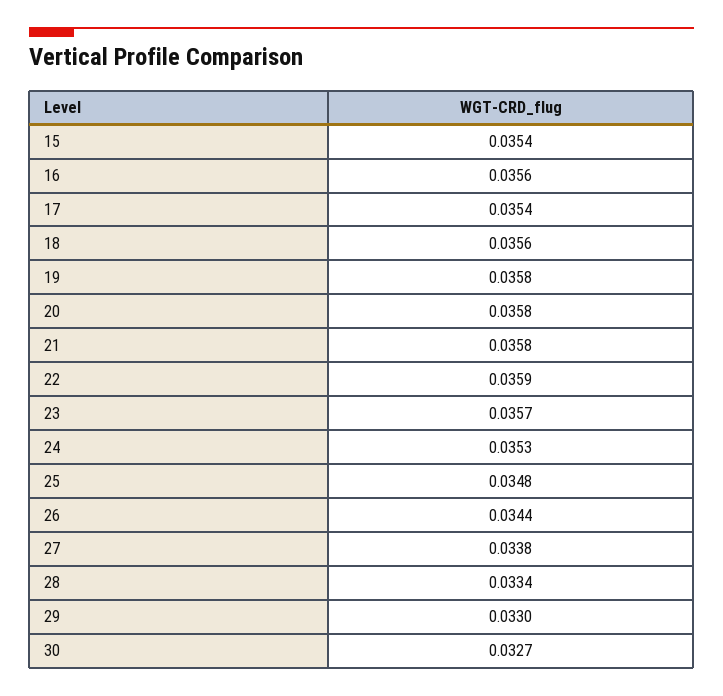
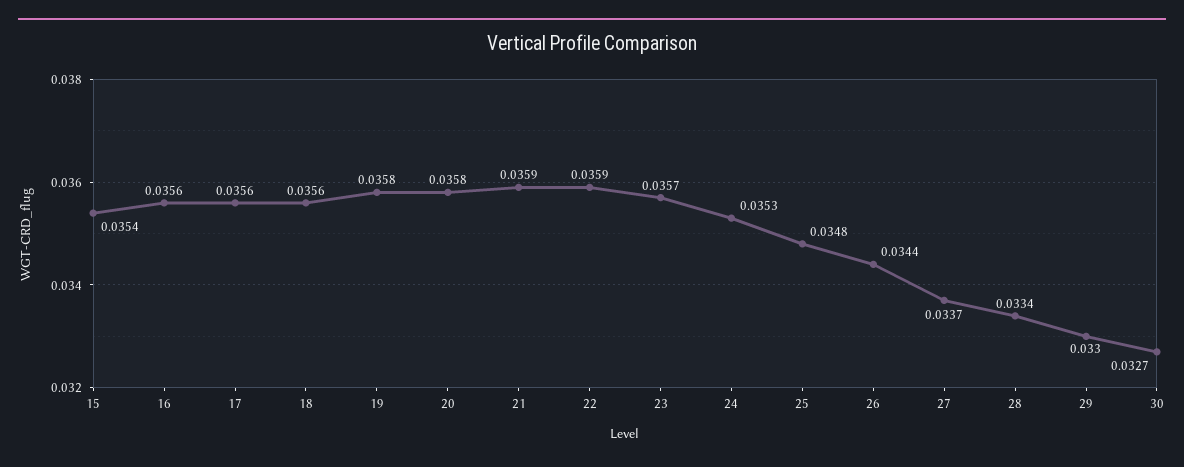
  {
    "15": 0.0354,
    "16": 0.0356,
-   "17": 0.0354,
+   "17": 0.0356,
    "18": 0.0356,
    "19": 0.0358,
    "20": 0.0358,
-   "21": 0.0358,
+   "21": 0.0359,
    "22": 0.0359,
    "23": 0.0357,
    "24": 0.0353,
    "25": 0.0348,
    "26": 0.0344,
-   "27": 0.0338,
+   "27": 0.0337,
    "28": 0.0334,
    "29": 0.033,
    "30": 0.0327
  }

